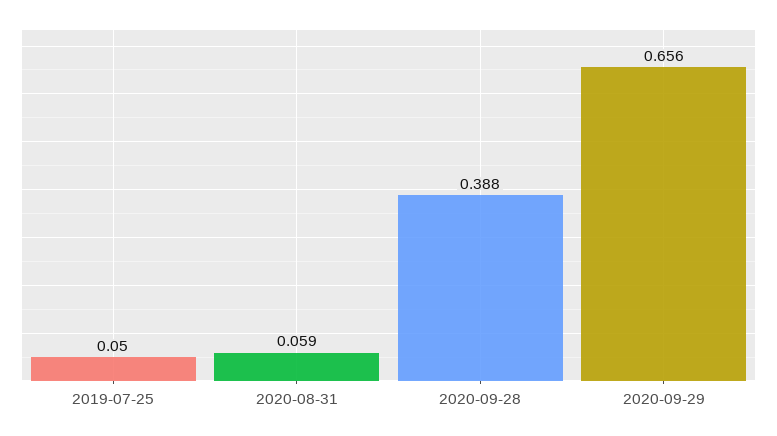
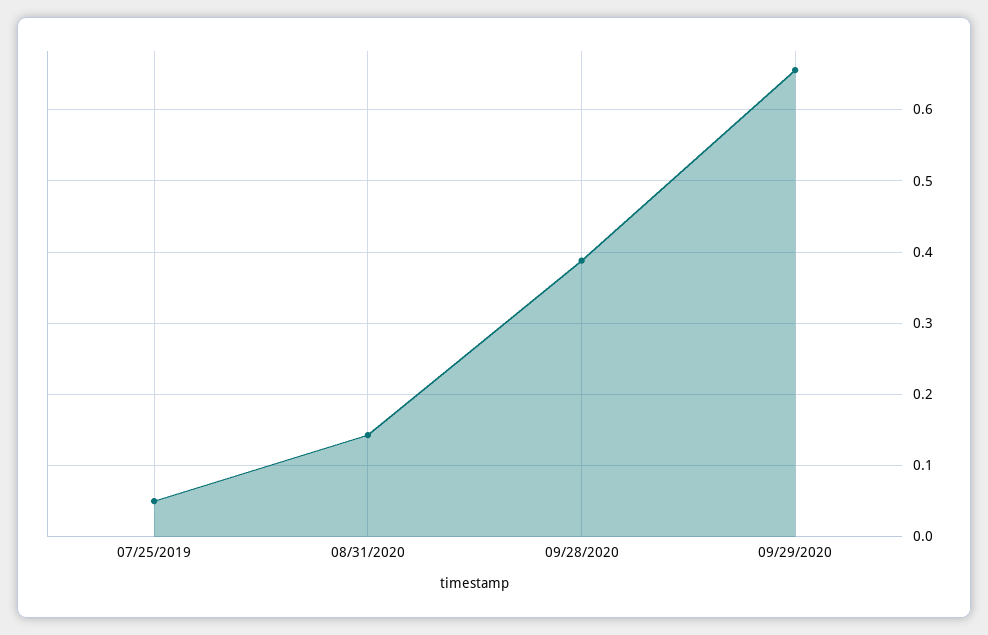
  {
    "2019-07-25": 0.05,
-   "2020-08-31": 0.059,
+   "2020-08-31": 0.14,
    "2020-09-28": 0.388,
    "2020-09-29": 0.656
  }

